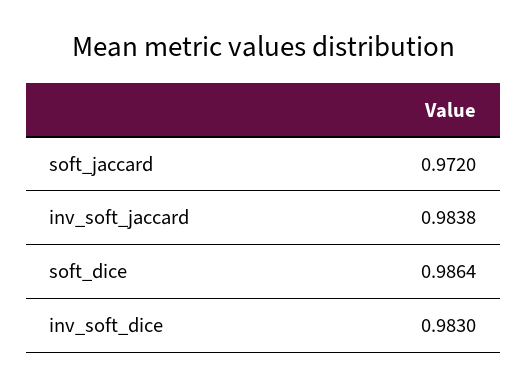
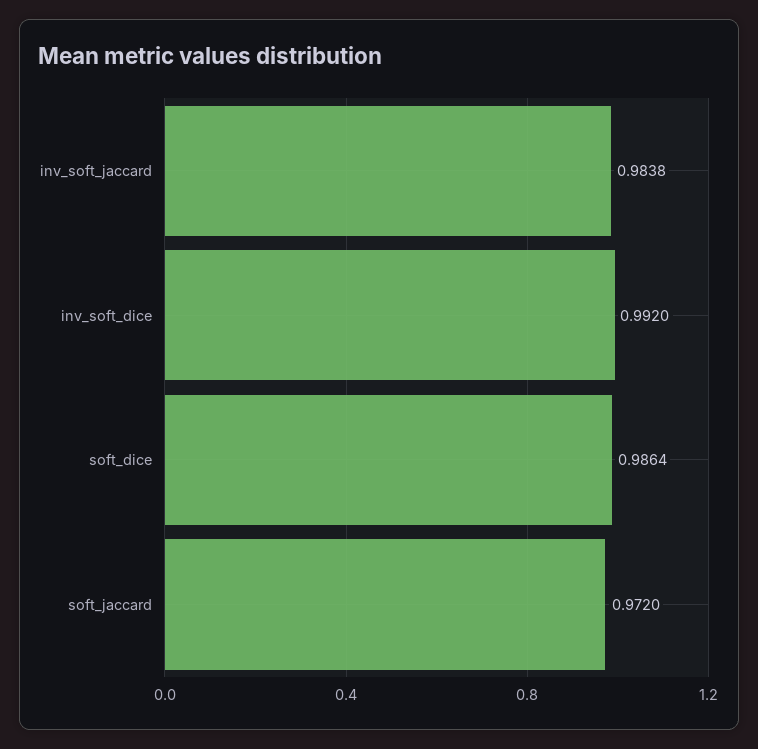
  {
    "soft_jaccard": 0.972,
    "inv_soft_jaccard": 0.9838,
    "soft_dice": 0.9864,
-   "inv_soft_dice": 0.983
+   "inv_soft_dice": 0.992
  }

